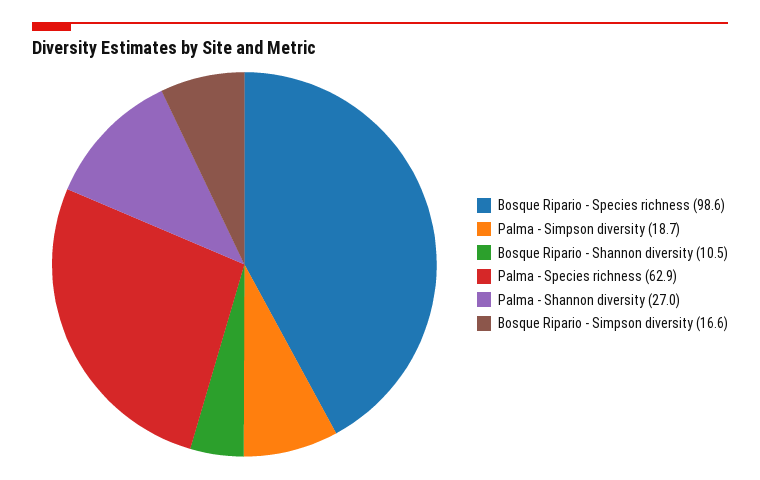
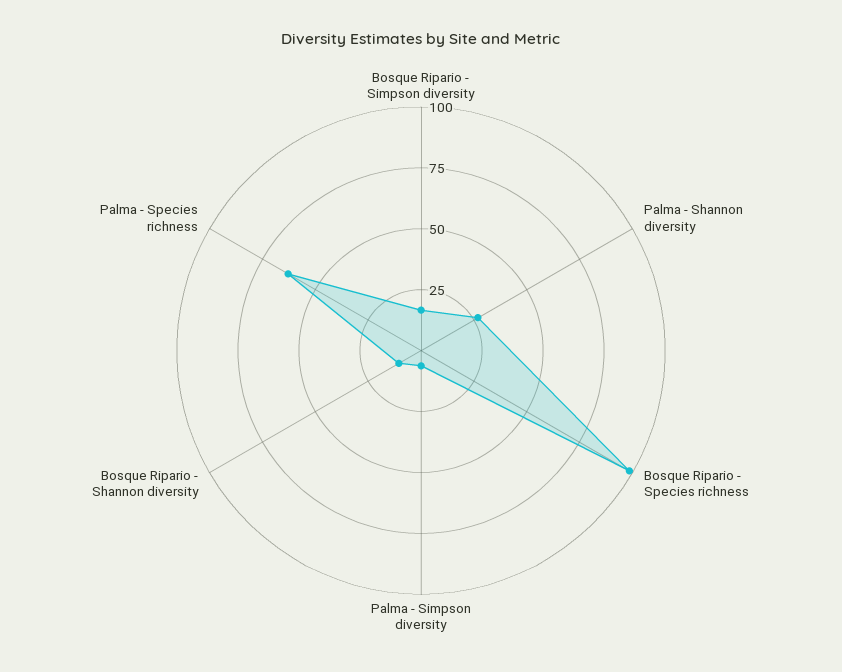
  {
    "Bosque Ripario - Species richness": 98.6,
-   "Palma - Simpson diversity": 18.7,
+   "Palma - Simpson diversity": 5,
    "Bosque Ripario - Shannon diversity": 10.5,
    "Palma - Species richness": 62.9,
    "Palma - Shannon diversity": 27,
    "Bosque Ripario - Simpson diversity": 16.6
  }

